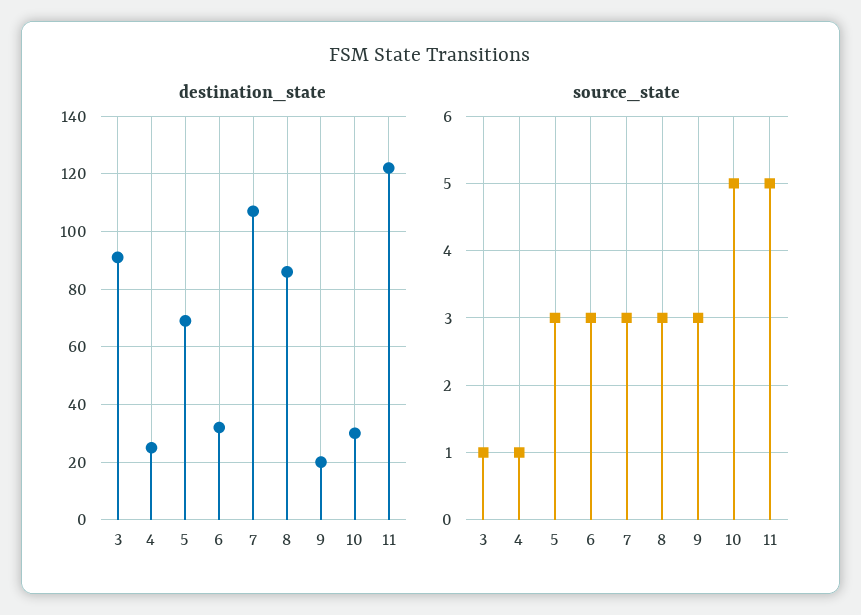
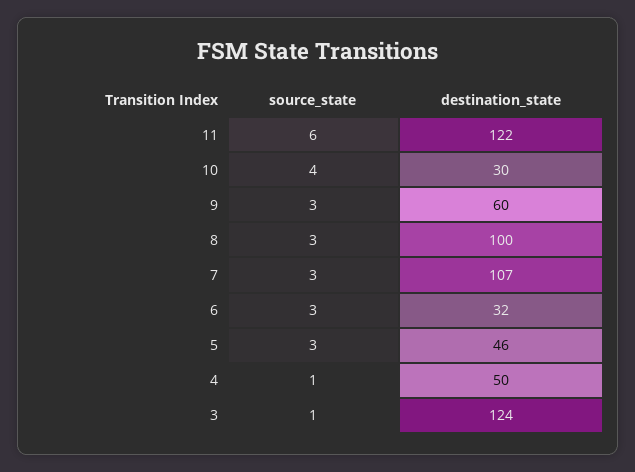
  {
    "destination_state": {
-     "3": 90,
+     "3": 124,
-     "4": 25,
+     "4": 50,
-     "5": 70,
+     "5": 46,
      "6": 32,
      "7": 107,
-     "8": 85,
+     "8": 100,
-     "9": 20,
+     "9": 60,
      "10": 30,
      "11": 122
    },
    "source_state": {
      "3": 1,
      "4": 1,
      "5": 3,
      "6": 3,
      "7": 3,
      "8": 3,
      "9": 3,
-     "10": 5,
+     "10": 4,
-     "11": 5
+     "11": 6
    }
  }

